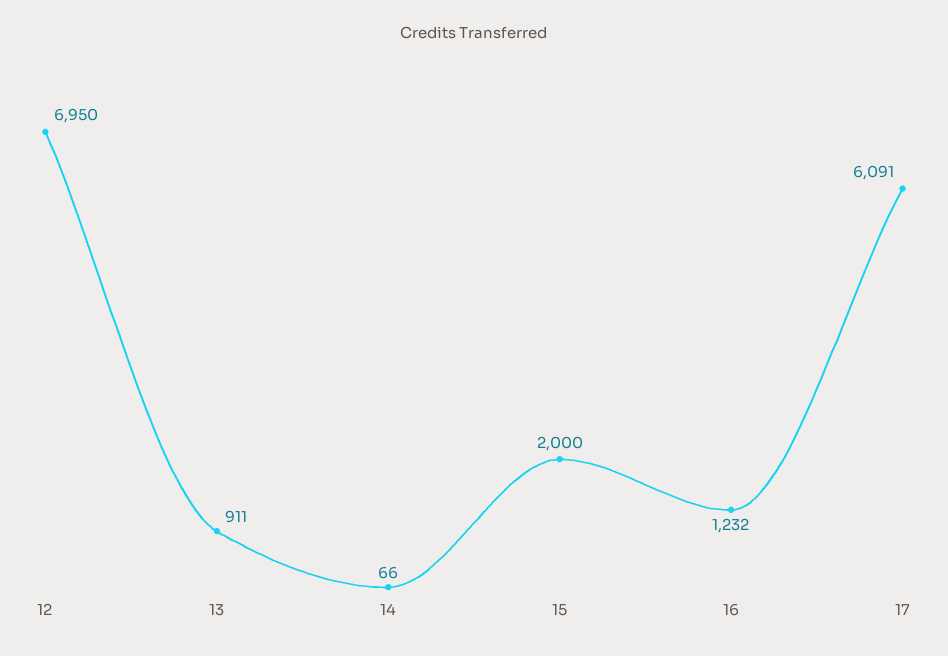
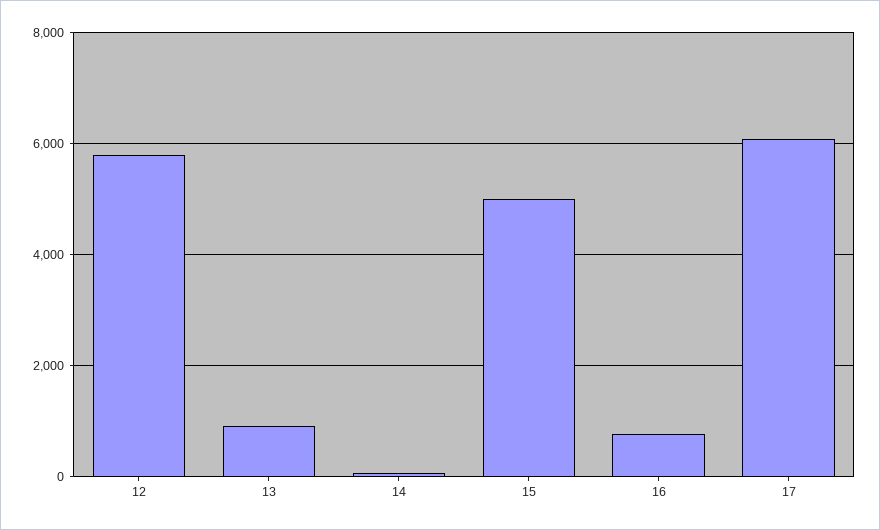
  {
-   "12": 6950,
+   "12": 5800,
    "13": 911,
    "14": 66,
-   "15": 2000,
+   "15": 5000,
-   "16": 1232,
+   "16": 800,
    "17": 6091
  }

